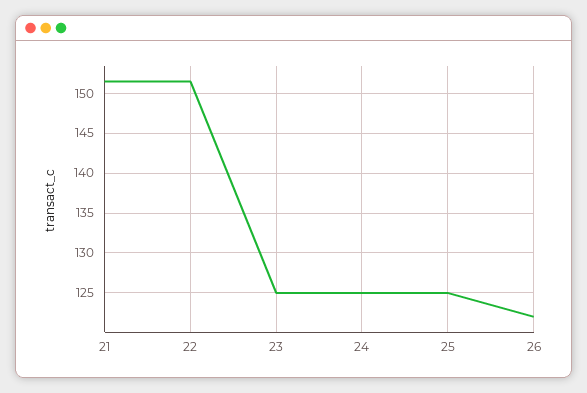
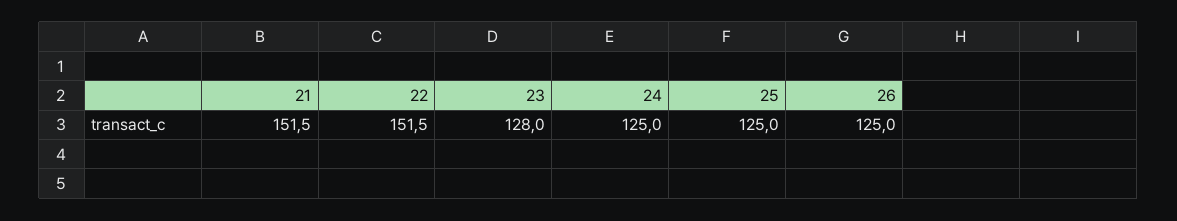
  {
    "21": 151.5,
    "22": 151.5,
-   "23": 125,
+   "23": 128,
    "24": 125,
    "25": 125,
-   "26": 122
+   "26": 125
  }

